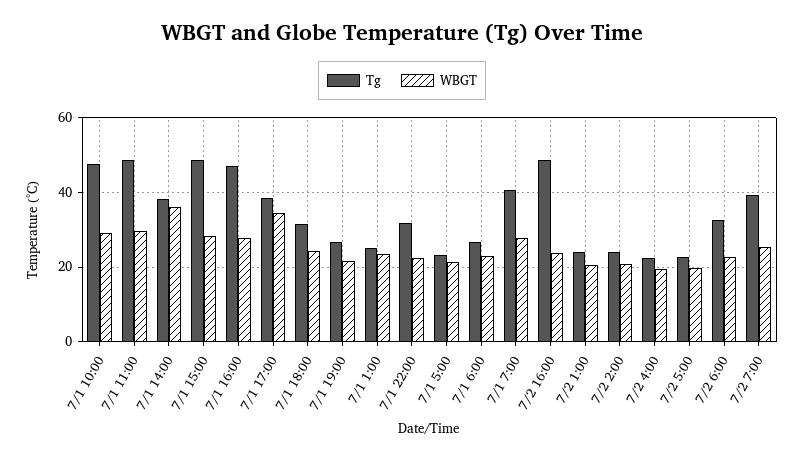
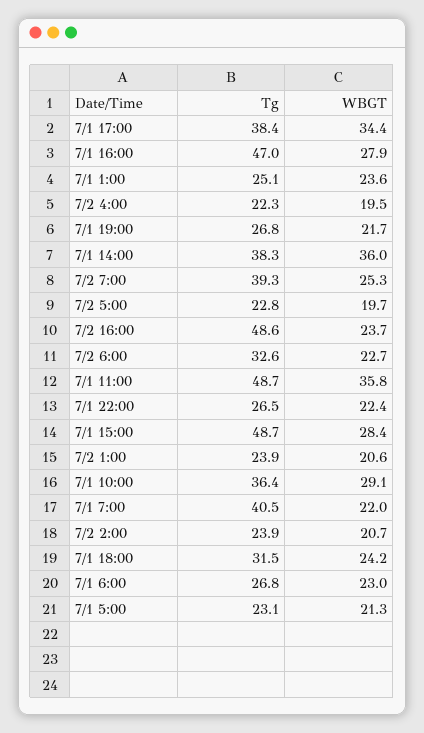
  {
    "Tg": {
-     "7/1 10:00": 48,
+     "7/1 10:00": 36.4,
      "7/1 11:00": 48.7,
      "7/1 14:00": 38.3,
      "7/1 15:00": 48.7,
      "7/1 16:00": 47,
      "7/1 17:00": 38.4,
      "7/1 18:00": 31.5,
      "7/1 19:00": 26.8,
      "7/1 1:00": 25.1,
-     "7/1 22:00": 32,
+     "7/1 22:00": 26.5,
      "7/1 5:00": 23.1,
      "7/1 6:00": 26.8,
      "7/1 7:00": 40.5,
      "7/2 16:00": 48.6,
      "7/2 1:00": 23.9,
      "7/2 2:00": 23.9,
      "7/2 4:00": 22.3,
      "7/2 5:00": 22.8,
      "7/2 6:00": 32.6,
      "7/2 7:00": 39.3
    },
    "WBGT": {
      "7/1 10:00": 29.1,
-     "7/1 11:00": 30,
+     "7/1 11:00": 35.8,
      "7/1 14:00": 36,
      "7/1 15:00": 28.4,
      "7/1 16:00": 27.9,
      "7/1 17:00": 34.4,
      "7/1 18:00": 24.2,
      "7/1 19:00": 21.7,
      "7/1 1:00": 23.6,
      "7/1 22:00": 22.4,
      "7/1 5:00": 21.3,
      "7/1 6:00": 23,
-     "7/1 7:00": 28,
+     "7/1 7:00": 22,
      "7/2 16:00": 23.7,
      "7/2 1:00": 20.6,
      "7/2 2:00": 20.7,
      "7/2 4:00": 19.5,
      "7/2 5:00": 19.7,
      "7/2 6:00": 22.7,
      "7/2 7:00": 25.3
    }
  }

